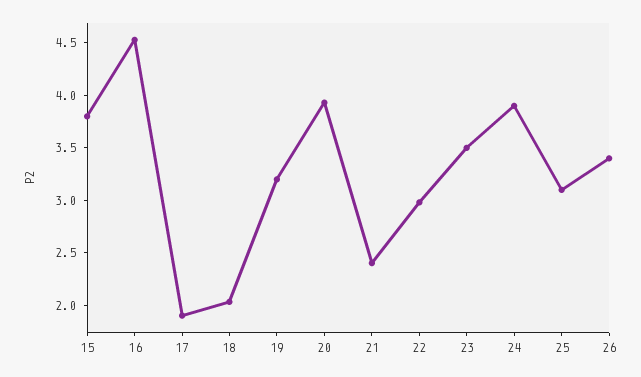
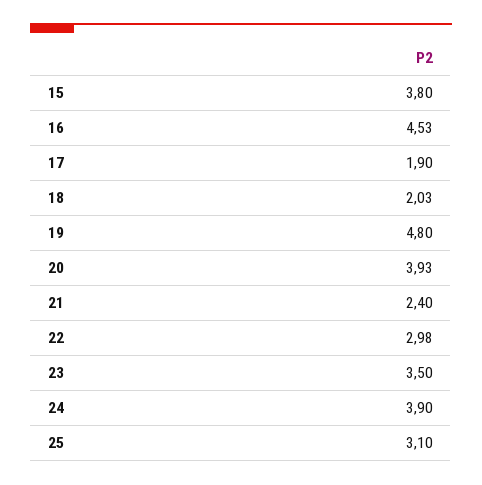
  {
    "15": 3.8,
    "16": 4.53,
    "17": 1.9,
    "18": 2.03,
-   "19": 3.2,
+   "19": 4.8,
    "20": 3.93,
    "21": 2.4,
    "22": 2.98,
    "23": 3.5,
    "24": 3.9,
-   "25": 3.1,
+   "25": 3.1
-   "26": 3.4
  }

